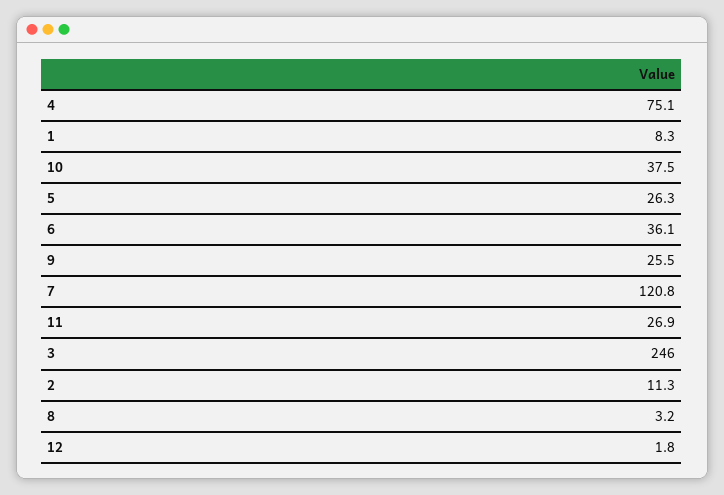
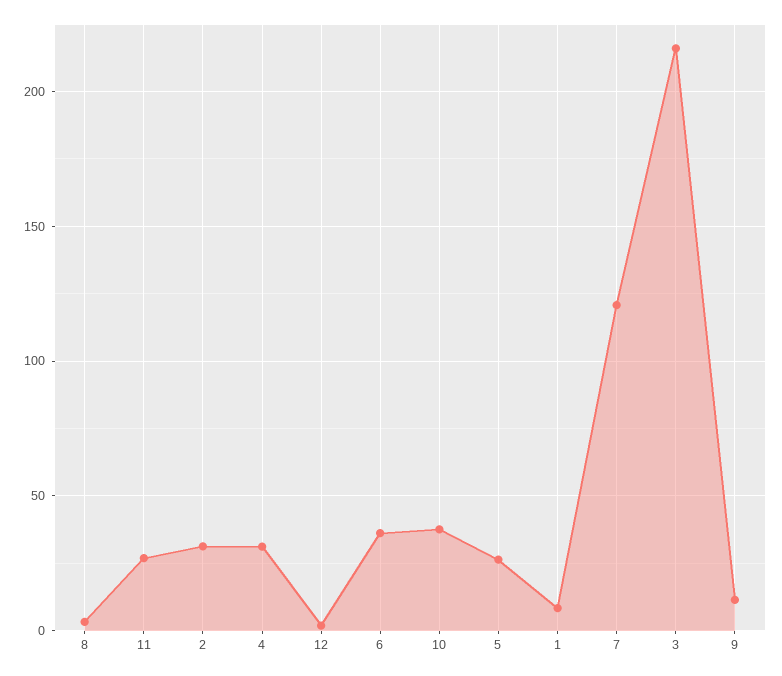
  {
-   "4": 75.1,
+   "4": 30,
    "1": 8.3,
    "10": 37.5,
    "5": 26.3,
    "6": 36.1,
-   "9": 25.5,
+   "9": 10,
    "7": 120.8,
    "11": 26.9,
-   "3": 246,
+   "3": 215,
-   "2": 11.3,
+   "2": 30,
    "8": 3.2,
    "12": 1.8
  }

